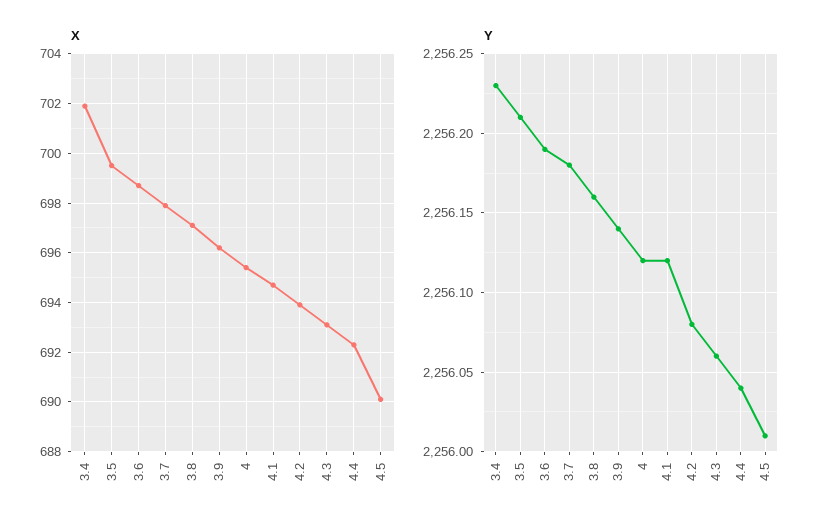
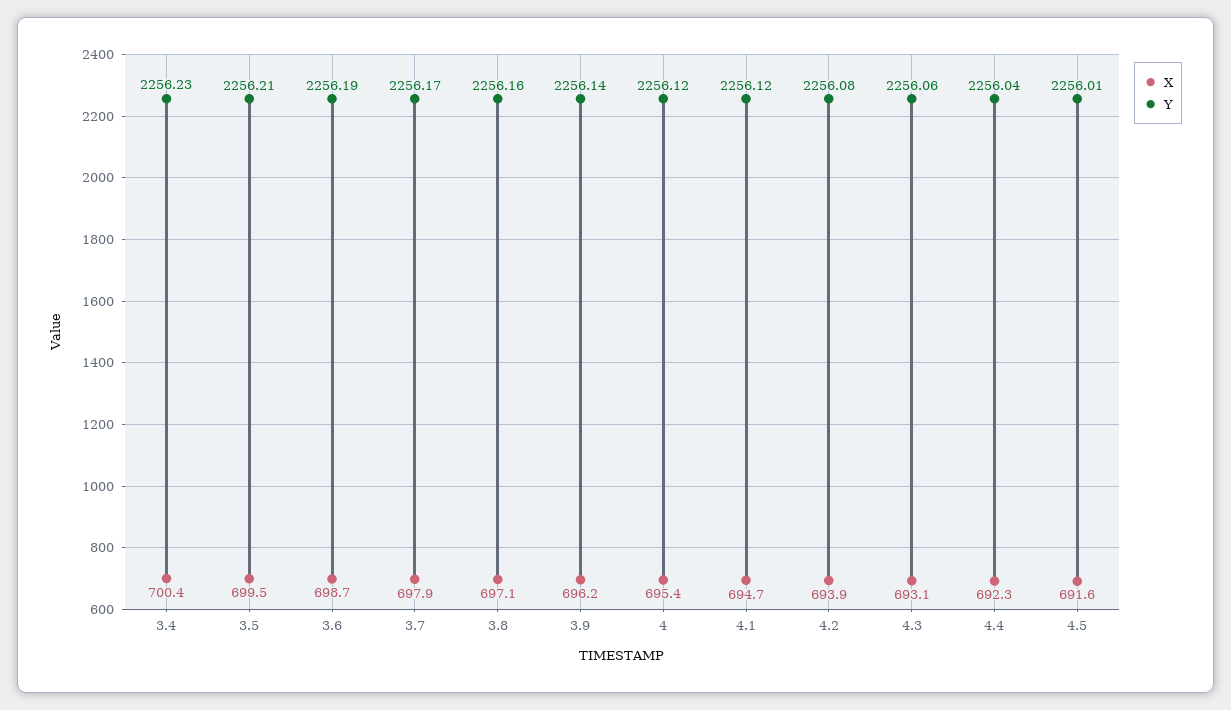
  {
    "X": {
-     "3.4": 702,
+     "3.4": 700.4,
      "3.5": 699.5,
      "3.6": 698.7,
      "3.7": 697.9,
      "3.8": 697.1,
      "3.9": 696.2,
      "4": 695.4,
      "4.1": 694.7,
      "4.2": 693.9,
      "4.3": 693.1,
      "4.4": 692.3,
-     "4.5": 690
+     "4.5": 691.6
    },
    "Y": {
      "3.4": 2256.23,
      "3.5": 2256.21,
      "3.6": 2256.19,
-     "3.7": 2256.18,
+     "3.7": 2256.17,
      "3.8": 2256.16,
      "3.9": 2256.14,
      "4": 2256.12,
      "4.1": 2256.12,
      "4.2": 2256.08,
      "4.3": 2256.06,
      "4.4": 2256.04,
      "4.5": 2256.01
    }
  }

